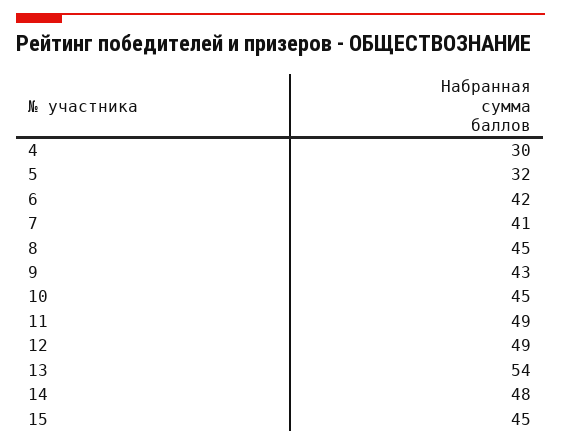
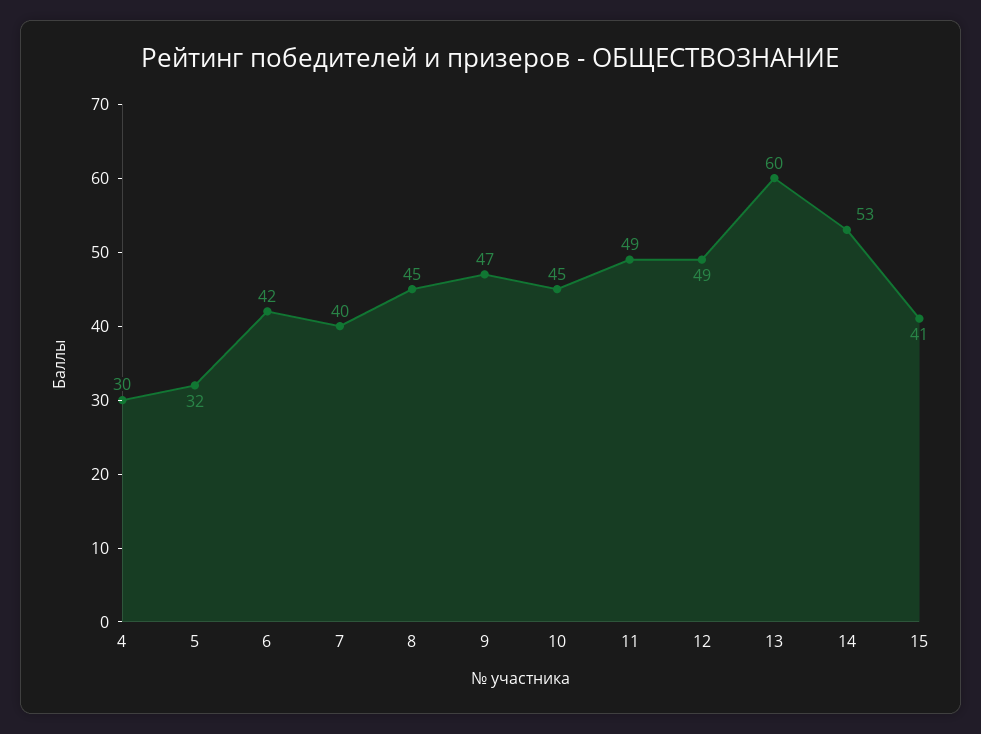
  {
    "4": 30,
    "5": 32,
    "6": 42,
-   "7": 41,
+   "7": 40,
    "8": 45,
-   "9": 43,
+   "9": 47,
    "10": 45,
    "11": 49,
    "12": 49,
-   "13": 54,
+   "13": 60,
-   "14": 48,
+   "14": 53,
-   "15": 45
+   "15": 41
  }

